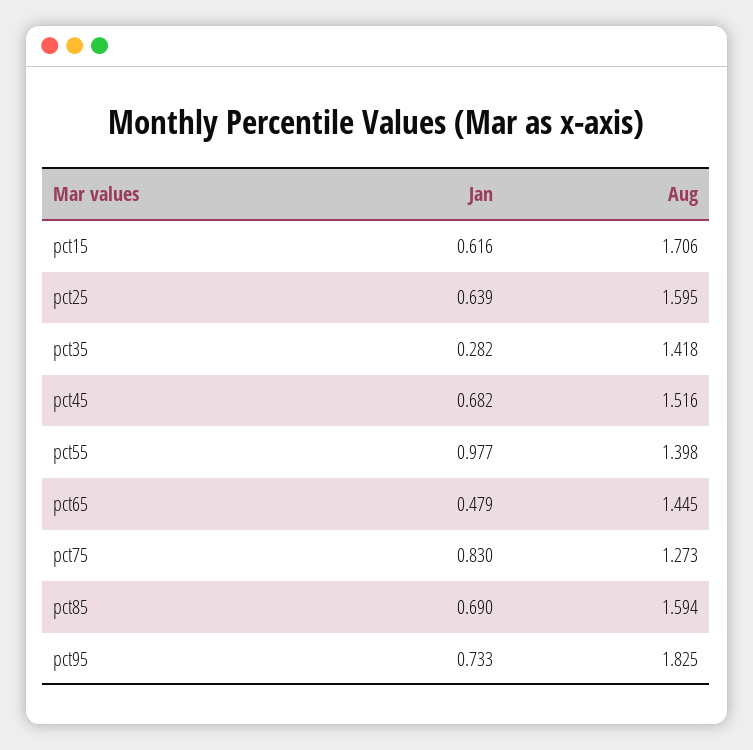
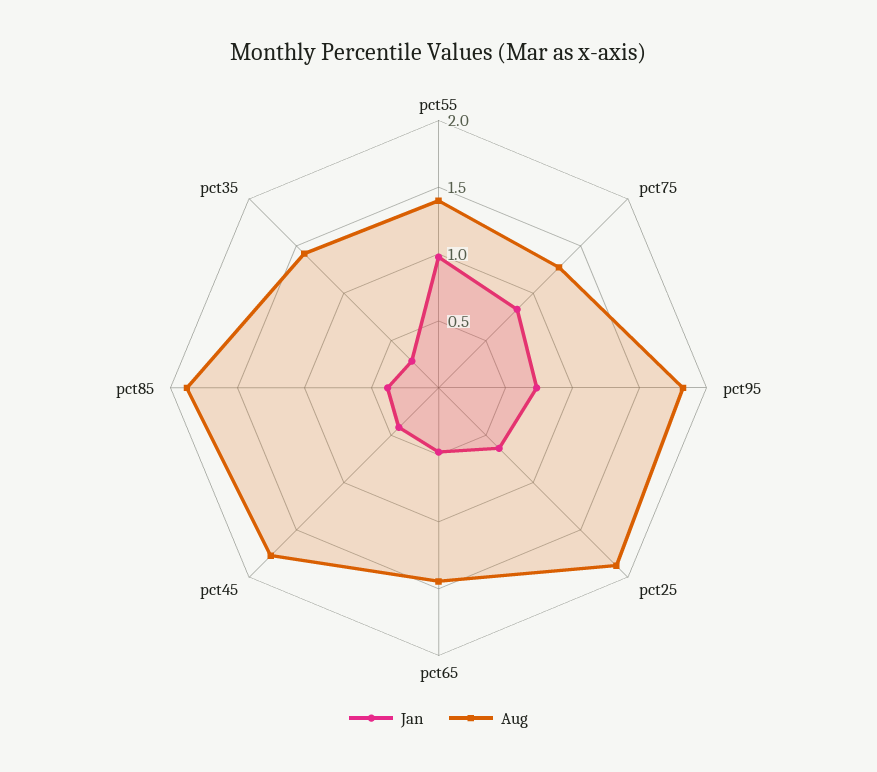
  {
    "Jan": {
-     "pct15": 0.616,
      "pct25": 0.639,
      "pct35": 0.282,
-     "pct45": 0.682,
+     "pct45": 0.4,
      "pct55": 0.977,
      "pct65": 0.479,
      "pct75": 0.83,
-     "pct85": 0.69,
+     "pct85": 0.4,
      "pct95": 0.733
    },
    "Aug": {
-     "pct15": 1.706,
-     "pct25": 1.595,
+     "pct25": 1.9,
      "pct35": 1.418,
-     "pct45": 1.516,
+     "pct45": 1.8,
      "pct55": 1.398,
      "pct65": 1.445,
      "pct75": 1.273,
-     "pct85": 1.594,
+     "pct85": 1.9,
      "pct95": 1.825
    }
  }

